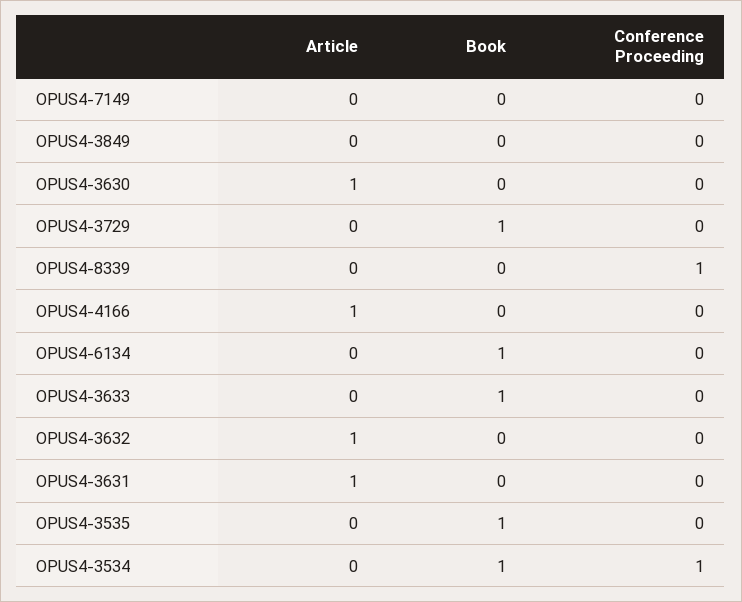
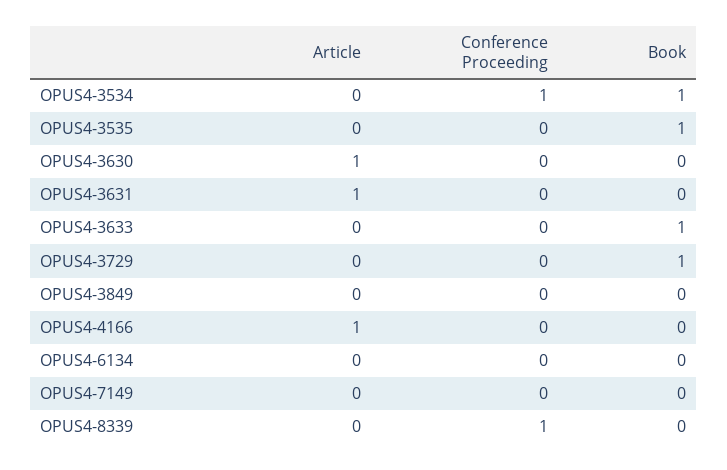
  {
    "Article": {
      "OPUS4-7149": 0,
      "OPUS4-3849": 0,
      "OPUS4-3630": 1,
      "OPUS4-3729": 0,
      "OPUS4-8339": 0,
      "OPUS4-4166": 1,
      "OPUS4-6134": 0,
      "OPUS4-3633": 0,
-     "OPUS4-3632": 1,
      "OPUS4-3631": 1,
      "OPUS4-3535": 0,
      "OPUS4-3534": 0
    },
    "Book": {
      "OPUS4-7149": 0,
      "OPUS4-3849": 0,
      "OPUS4-3630": 0,
      "OPUS4-3729": 1,
      "OPUS4-8339": 0,
      "OPUS4-4166": 0,
-     "OPUS4-6134": 1,
+     "OPUS4-6134": 0,
      "OPUS4-3633": 1,
-     "OPUS4-3632": 0,
      "OPUS4-3631": 0,
      "OPUS4-3535": 1,
      "OPUS4-3534": 1
    },
    "Conference Proceeding": {
      "OPUS4-7149": 0,
      "OPUS4-3849": 0,
      "OPUS4-3630": 0,
      "OPUS4-3729": 0,
      "OPUS4-8339": 1,
      "OPUS4-4166": 0,
      "OPUS4-6134": 0,
      "OPUS4-3633": 0,
-     "OPUS4-3632": 0,
      "OPUS4-3631": 0,
      "OPUS4-3535": 0,
      "OPUS4-3534": 1
    }
  }

